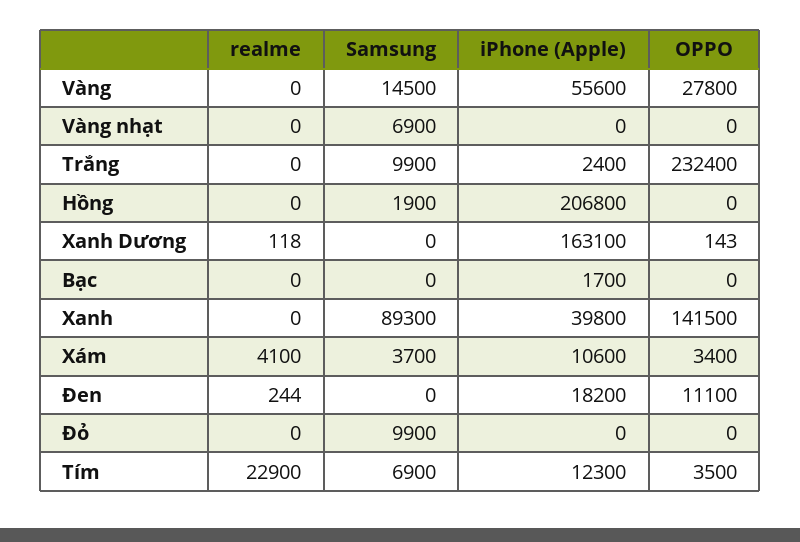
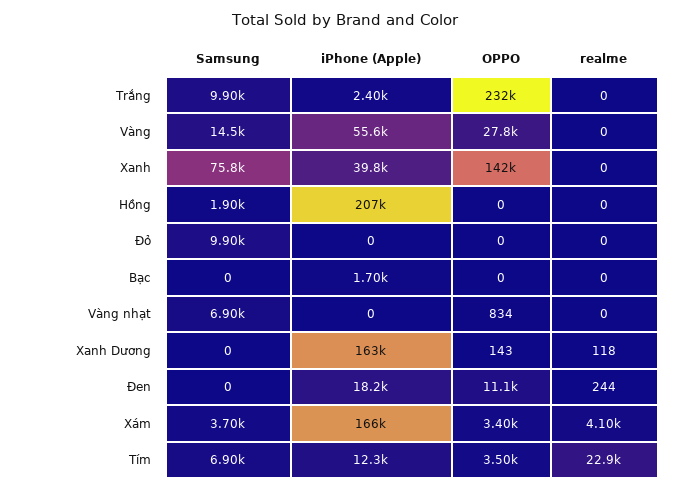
  {
    "realme": {
      "Vàng": 0,
      "Vàng nhạt": 0,
      "Trắng": 0,
      "Hồng": 0,
      "Xanh Dương": 118,
      "Bạc": 0,
      "Xanh": 0,
      "Xám": 4100,
      "Đen": 244,
      "Đỏ": 0,
      "Tím": 22900
    },
    "Samsung": {
      "Vàng": 14500,
      "Vàng nhạt": 6900,
      "Trắng": 9900,
      "Hồng": 1900,
      "Xanh Dương": 0,
      "Bạc": 0,
-     "Xanh": 89300,
+     "Xanh": 75800,
      "Xám": 3700,
      "Đen": 0,
      "Đỏ": 9900,
      "Tím": 6900
    },
    "iPhone (Apple)": {
      "Vàng": 55600,
      "Vàng nhạt": 0,
      "Trắng": 2400,
      "Hồng": 206800,
      "Xanh Dương": 163100,
      "Bạc": 1700,
      "Xanh": 39800,
-     "Xám": 10600,
+     "Xám": 166000,
      "Đen": 18200,
      "Đỏ": 0,
      "Tím": 12300
    },
    "OPPO": {
      "Vàng": 27800,
-     "Vàng nhạt": 0,
+     "Vàng nhạt": 834,
      "Trắng": 232400,
      "Hồng": 0,
      "Xanh Dương": 143,
      "Bạc": 0,
      "Xanh": 141500,
      "Xám": 3400,
      "Đen": 11100,
      "Đỏ": 0,
      "Tím": 3500
    }
  }

